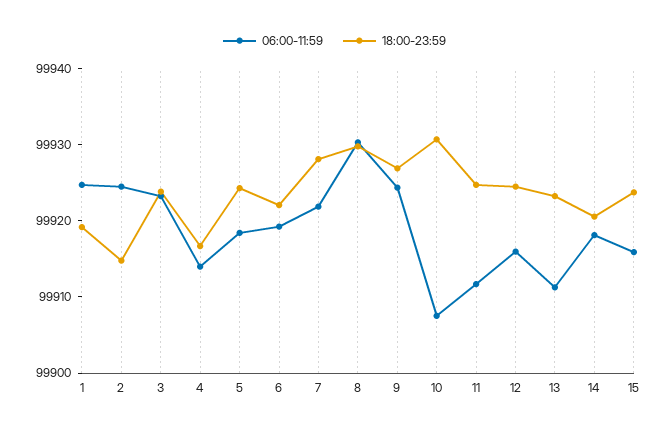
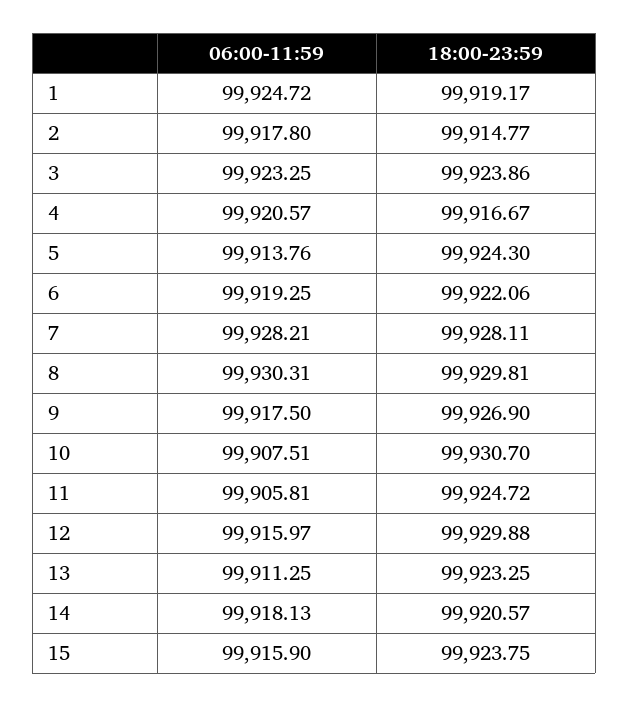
  {
    "06:00-11:59": {
      "1": 99924.72,
-     "2": 99924,
+     "2": 99917.8,
      "3": 99923.25,
-     "4": 99914,
+     "4": 99920.57,
-     "5": 99918,
+     "5": 99913.76,
      "6": 99919.25,
-     "7": 99922,
+     "7": 99928.21,
      "8": 99930.31,
-     "9": 99924,
+     "9": 99917.5,
      "10": 99907.51,
-     "11": 99912,
+     "11": 99905.81,
      "12": 99915.97,
      "13": 99911.25,
      "14": 99918.13,
      "15": 99915.9
    },
    "18:00-23:59": {
      "1": 99919.17,
      "2": 99914.77,
      "3": 99923.86,
      "4": 99916.67,
      "5": 99924.3,
      "6": 99922.06,
      "7": 99928.11,
      "8": 99929.81,
      "9": 99926.9,
      "10": 99930.7,
      "11": 99924.72,
-     "12": 99924,
+     "12": 99929.88,
      "13": 99923.25,
      "14": 99920.57,
      "15": 99923.75
    }
  }

